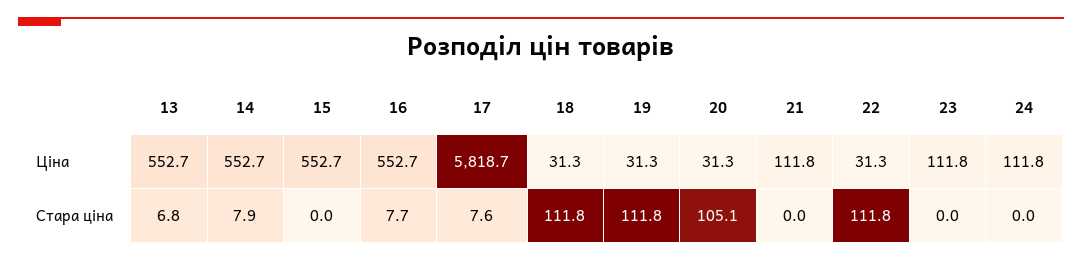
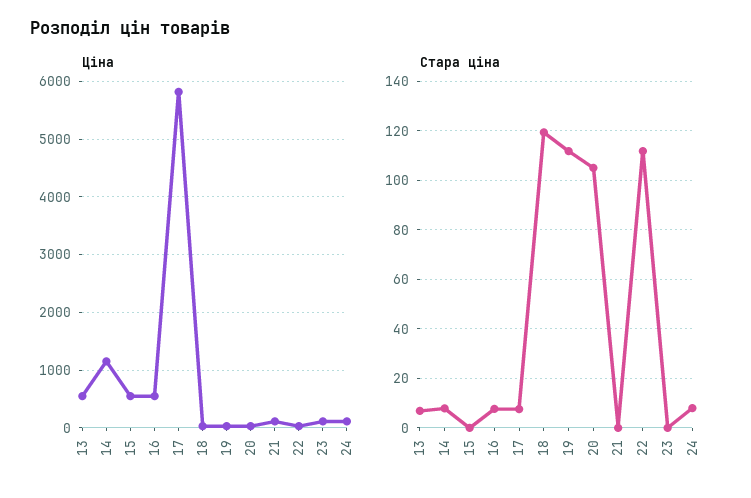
  {
    "Ціна": {
      "13": 552.7,
-     "14": 552.7,
+     "14": 1200,
      "15": 552.7,
      "16": 552.7,
      "17": 5818.7,
      "18": 31.3,
      "19": 31.3,
      "20": 31.3,
      "21": 111.8,
      "22": 31.3,
      "23": 111.8,
      "24": 111.8
    },
    "Стара ціна": {
      "13": 6.8,
      "14": 7.9,
      "15": 0,
      "16": 7.7,
      "17": 7.6,
-     "18": 111.8,
+     "18": 120,
      "19": 111.8,
      "20": 105.1,
      "21": 0,
      "22": 111.8,
      "23": 0,
-     "24": 0
+     "24": 7.5
    }
  }

